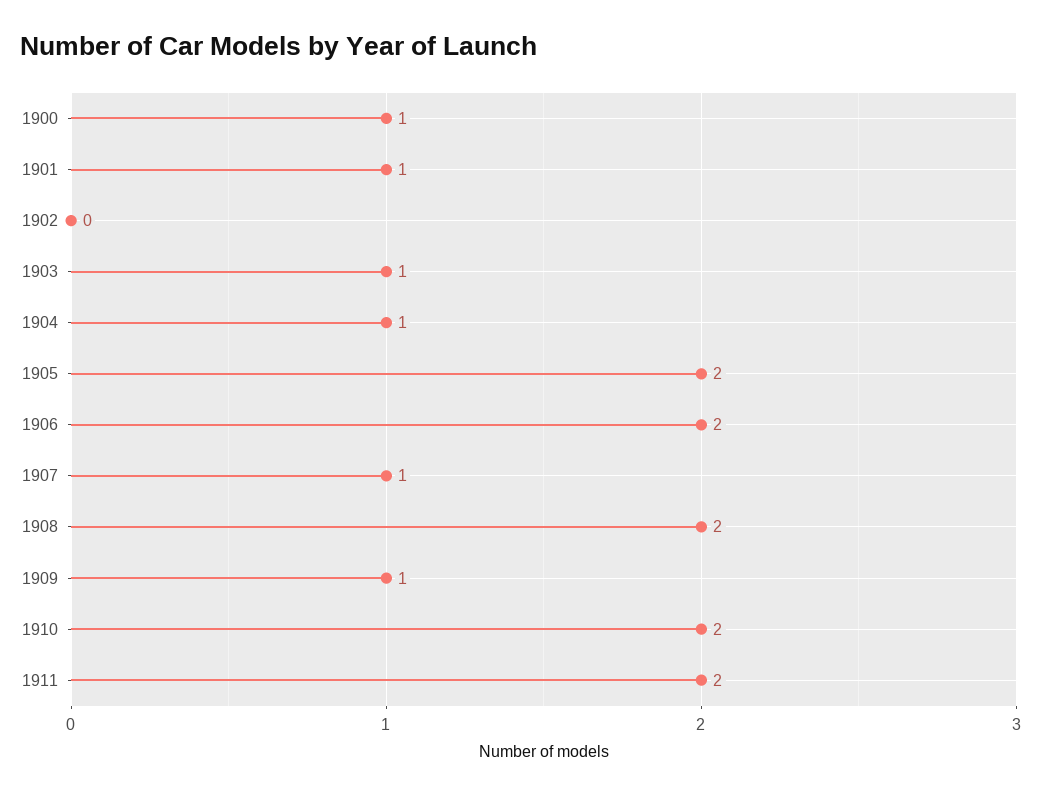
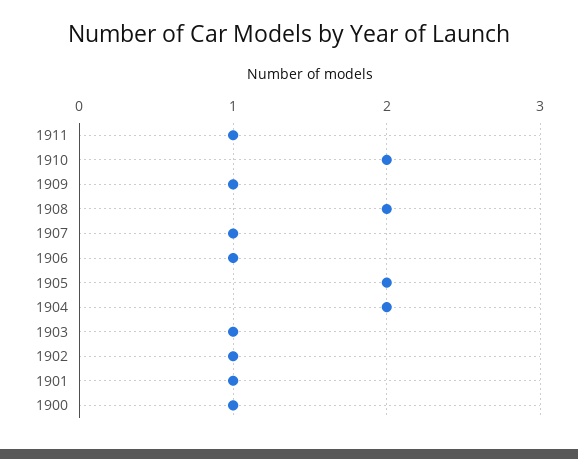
  {
    "1900": 1,
    "1901": 1,
-   "1902": 0,
+   "1902": 1,
    "1903": 1,
-   "1904": 1,
+   "1904": 2,
    "1905": 2,
-   "1906": 2,
+   "1906": 1,
    "1907": 1,
    "1908": 2,
    "1909": 1,
    "1910": 2,
-   "1911": 2
+   "1911": 1
  }

